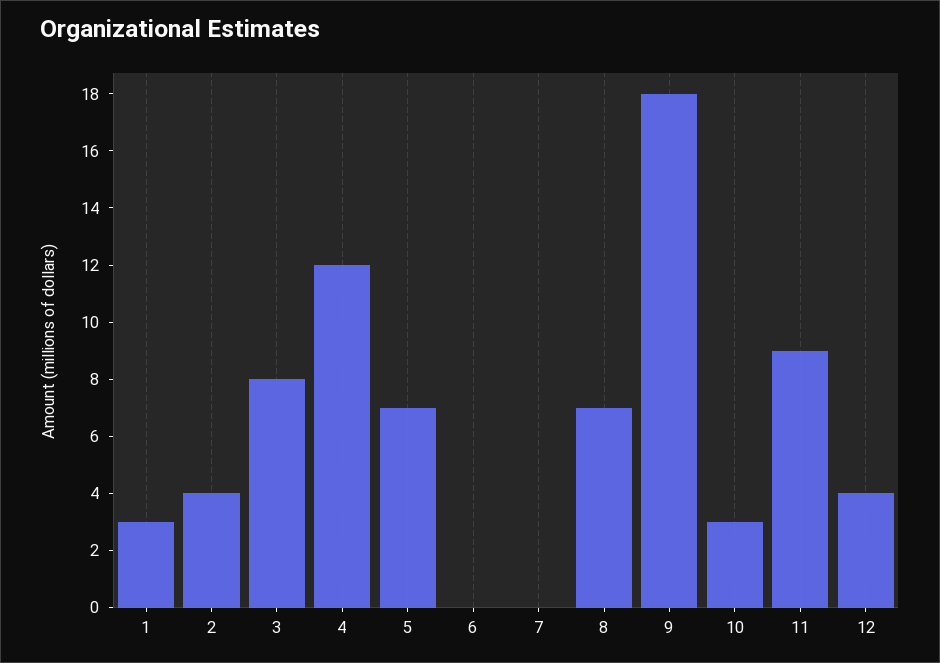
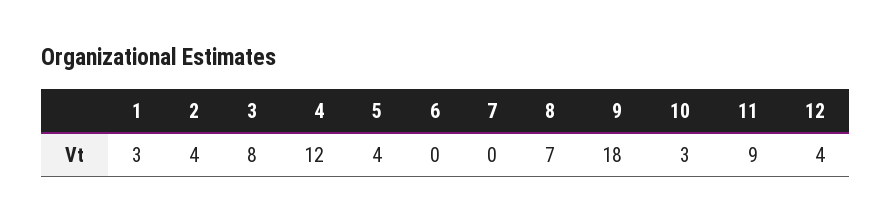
  {
    "1": 3,
    "2": 4,
    "3": 8,
    "4": 12,
-   "5": 7,
+   "5": 4,
    "6": 0,
    "7": 0,
    "8": 7,
    "9": 18,
    "10": 3,
    "11": 9,
    "12": 4
  }

